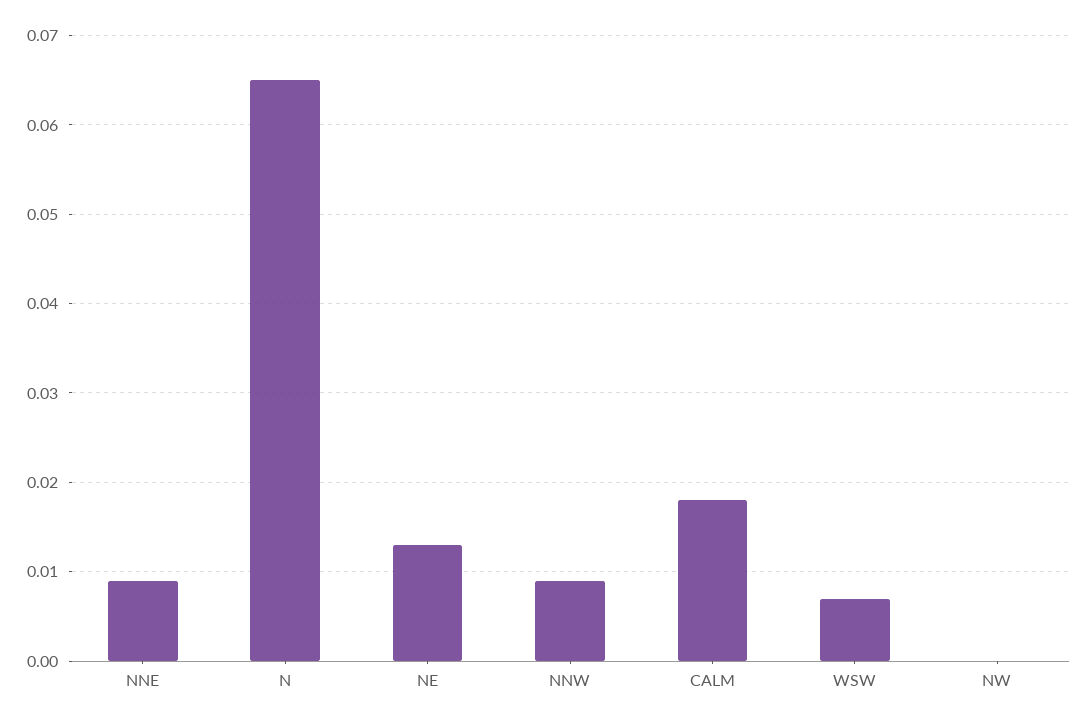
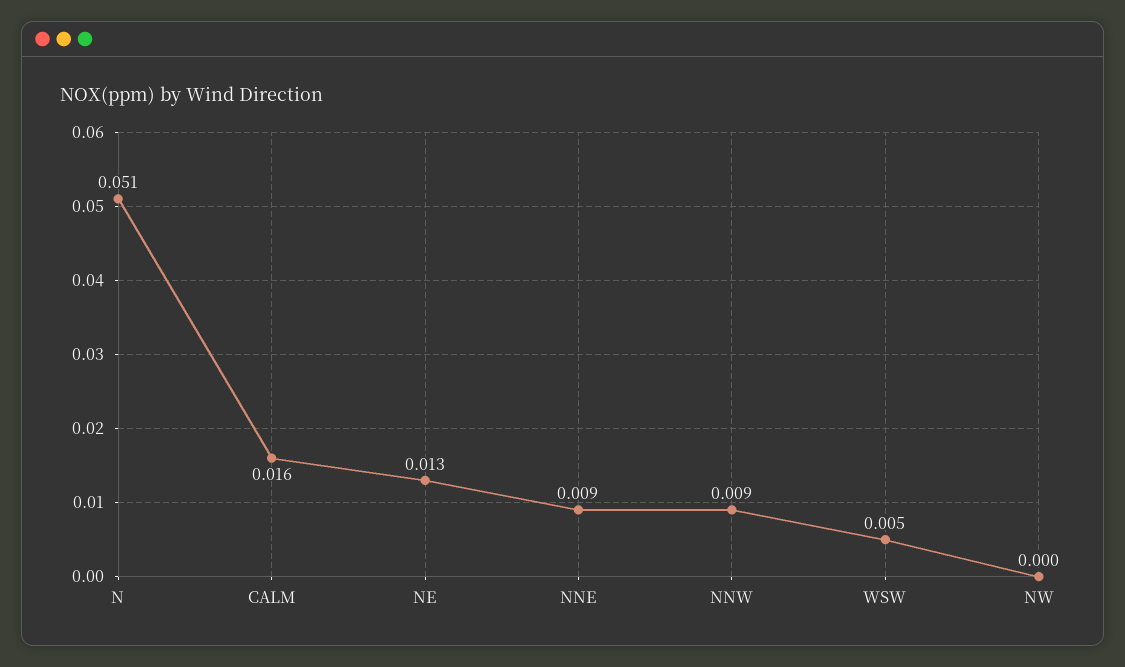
  {
    "NNE": 0.009,
-   "N": 0.065,
+   "N": 0.051,
    "NE": 0.013,
    "NNW": 0.009,
-   "CALM": 0.018,
+   "CALM": 0.016,
-   "WSW": 0.007,
+   "WSW": 0.005,
    "NW": 0
  }

